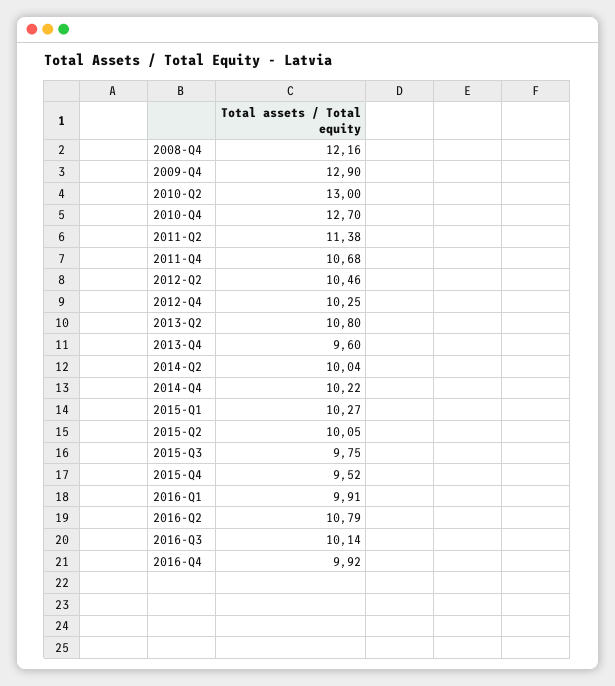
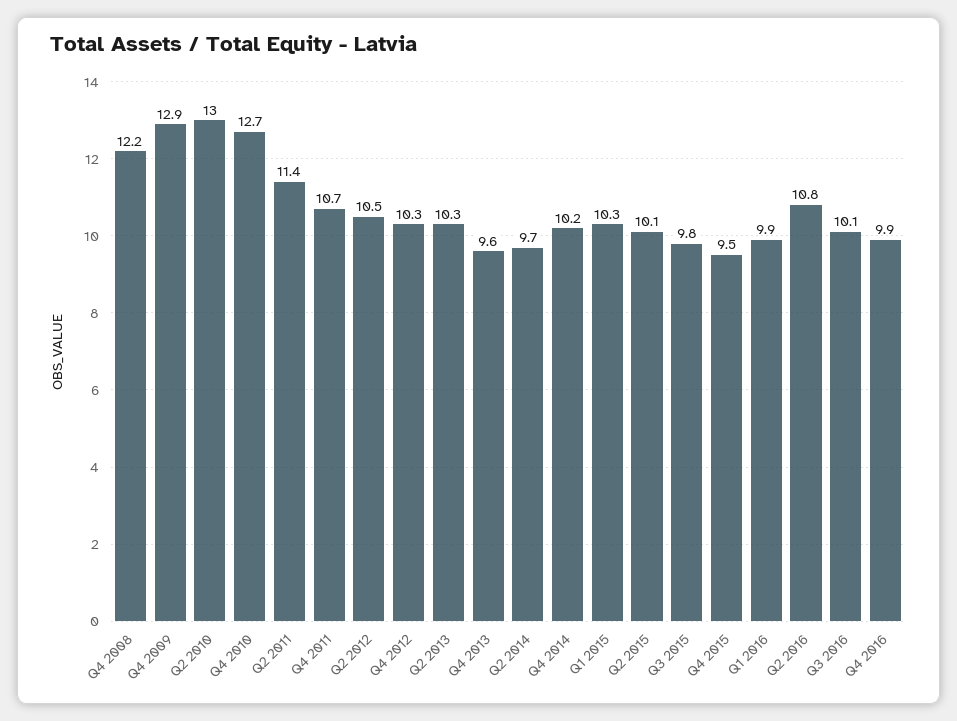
  {
    "2008-Q4": 12.16,
    "2009-Q4": 12.9,
    "2010-Q2": 13,
    "2010-Q4": 12.7,
    "2011-Q2": 11.38,
    "2011-Q4": 10.68,
    "2012-Q2": 10.46,
    "2012-Q4": 10.25,
-   "2013-Q2": 10.8,
+   "2013-Q2": 10.3,
    "2013-Q4": 9.6,
-   "2014-Q2": 10.04,
+   "2014-Q2": 9.7,
    "2014-Q4": 10.22,
    "2015-Q1": 10.27,
    "2015-Q2": 10.05,
    "2015-Q3": 9.75,
    "2015-Q4": 9.52,
    "2016-Q1": 9.91,
    "2016-Q2": 10.79,
    "2016-Q3": 10.14,
    "2016-Q4": 9.92
  }

